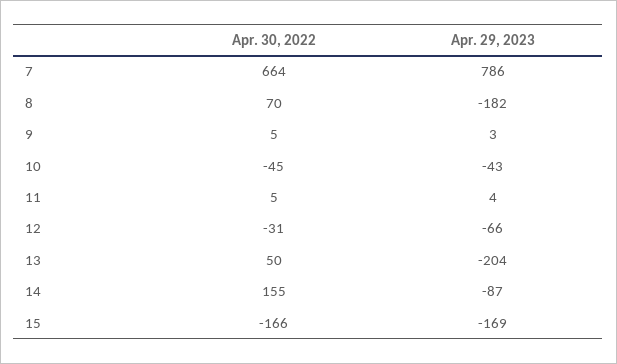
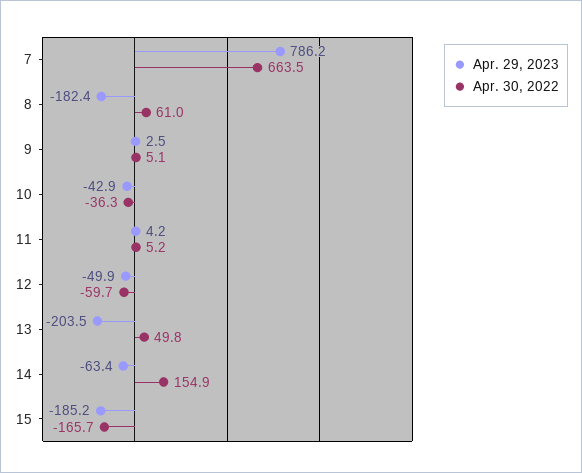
  {
    "Apr. 30, 2022": {
      "7": 663.5,
-     "8": 70,
+     "8": 61,
      "9": 5.1,
-     "10": -45,
+     "10": -36.3,
      "11": 5.2,
-     "12": -31,
+     "12": -59.7,
      "13": 49.8,
      "14": 154.9,
      "15": -165.7
    },
    "Apr. 29, 2023": {
      "7": 786.2,
      "8": -182.4,
      "9": 2.5,
      "10": -42.9,
      "11": 4.2,
-     "12": -66,
+     "12": -49.9,
      "13": -203.5,
-     "14": -87,
+     "14": -63.4,
-     "15": -169
+     "15": -185.2
    }
  }

